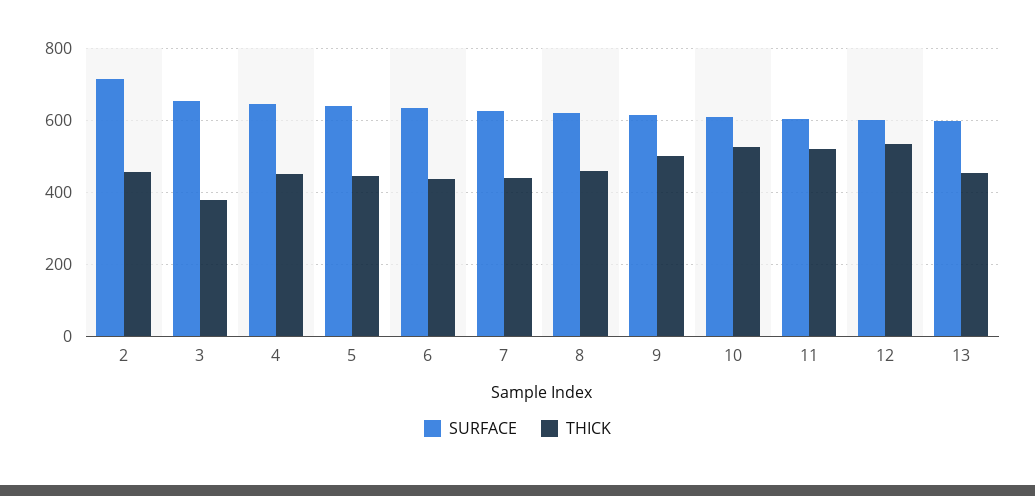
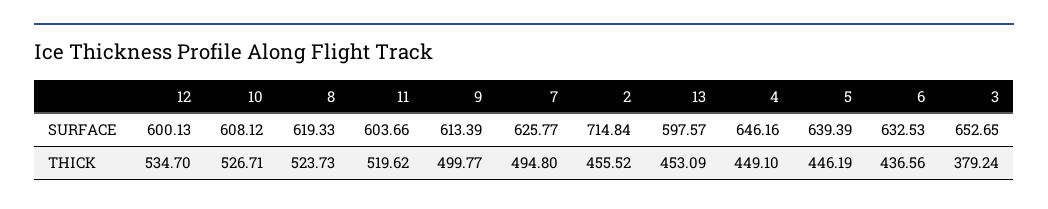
  {
    "SURFACE": {
      "2": 714.84,
      "3": 652.65,
      "4": 646.16,
      "5": 639.39,
      "6": 632.53,
      "7": 625.77,
      "8": 619.33,
      "9": 613.39,
      "10": 608.12,
      "11": 603.66,
      "12": 600.13,
      "13": 597.57
    },
    "THICK": {
      "2": 455.52,
      "3": 379.24,
      "4": 449.1,
      "5": 446.19,
      "6": 436.56,
-     "7": 440,
+     "7": 494.8,
-     "8": 460,
+     "8": 523.73,
      "9": 499.77,
      "10": 526.71,
      "11": 519.62,
      "12": 534.7,
      "13": 453.09
    }
  }

